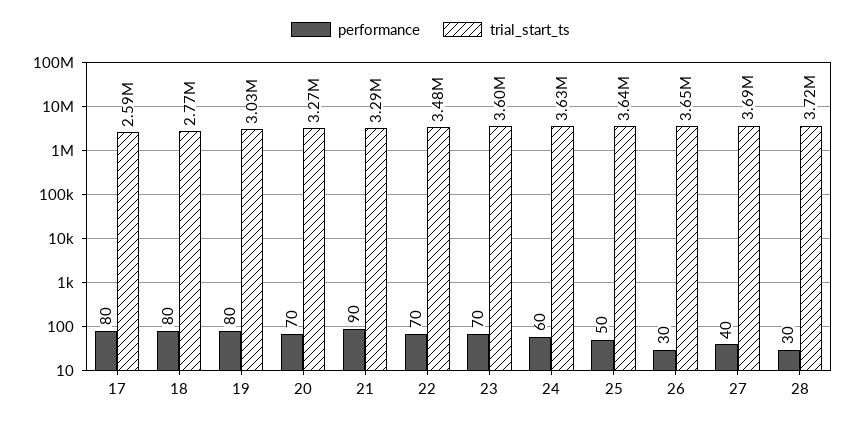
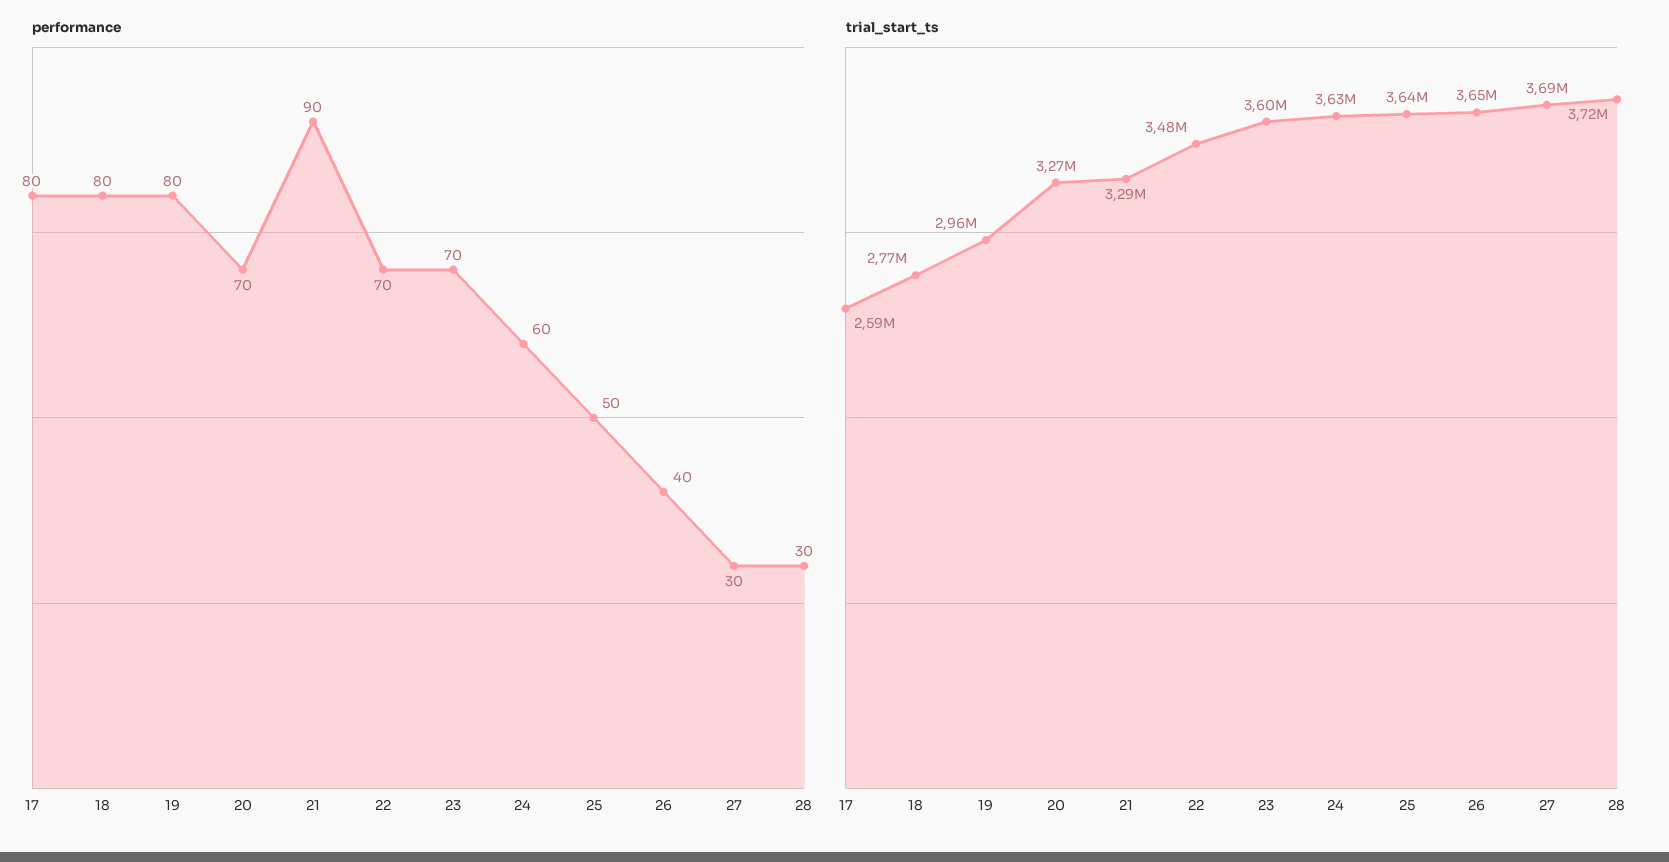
  {
    "performance": {
      "17": 80,
      "18": 80,
      "19": 80,
      "20": 70,
      "21": 90,
      "22": 70,
      "23": 70,
      "24": 60,
      "25": 50,
-     "26": 30,
+     "26": 40,
-     "27": 40,
+     "27": 30,
      "28": 30
    },
    "trial_start_ts": {
      "17": 2590000,
      "18": 2770000,
-     "19": 3030000,
+     "19": 2960000,
      "20": 3270000,
      "21": 3290000,
      "22": 3480000,
      "23": 3600000,
      "24": 3630000,
      "25": 3640000,
      "26": 3650000,
      "27": 3690000,
      "28": 3720000
    }
  }

